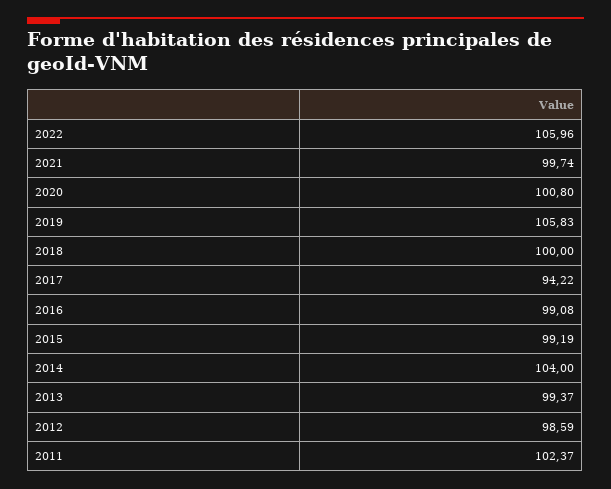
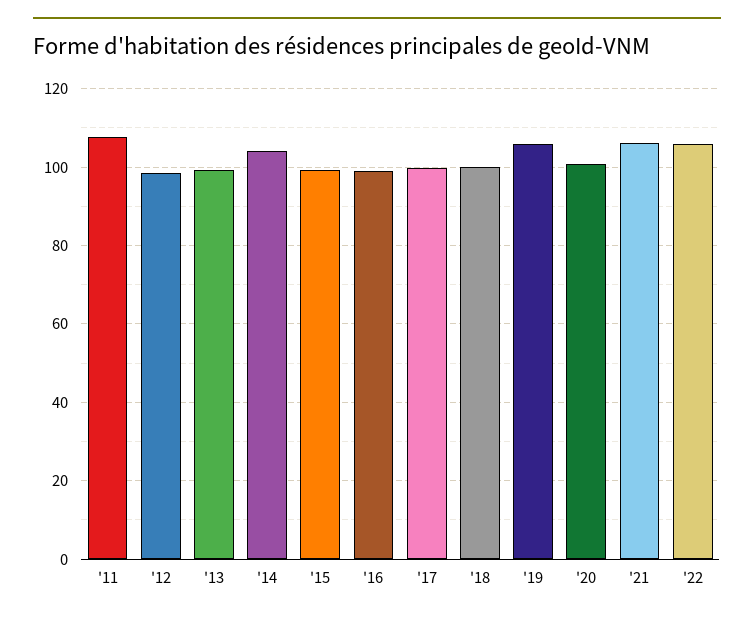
  {
    "2022": 105.96,
-   "2021": 99.74,
+   "2021": 106,
    "2020": 100.8,
    "2019": 105.83,
    "2018": 100,
-   "2017": 94.22,
+   "2017": 100,
    "2016": 99.08,
    "2015": 99.19,
    "2014": 104,
    "2013": 99.37,
    "2012": 98.59,
-   "2011": 102.37
+   "2011": 108
  }

